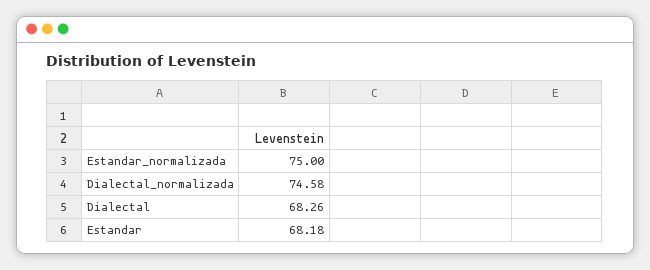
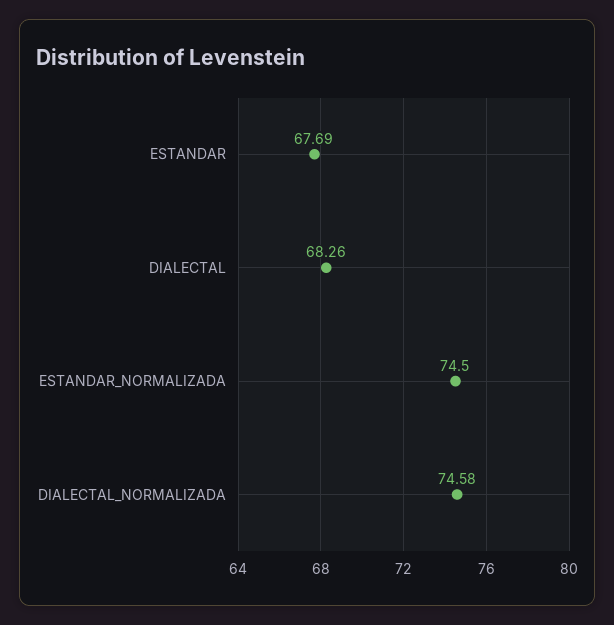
  {
-   "Estandar_normalizada": 75,
+   "Estandar_normalizada": 74.5,
    "Dialectal_normalizada": 74.58,
    "Dialectal": 68.26,
-   "Estandar": 68.18
+   "Estandar": 67.69
  }

